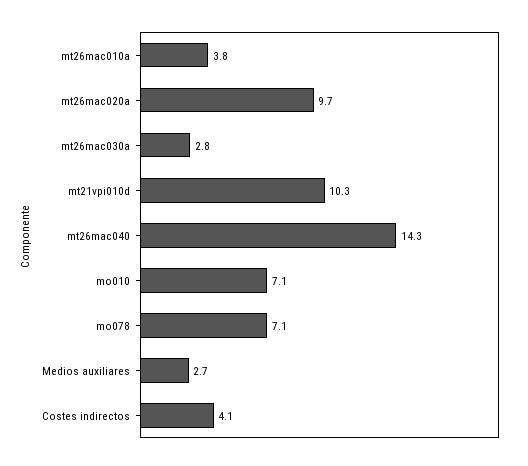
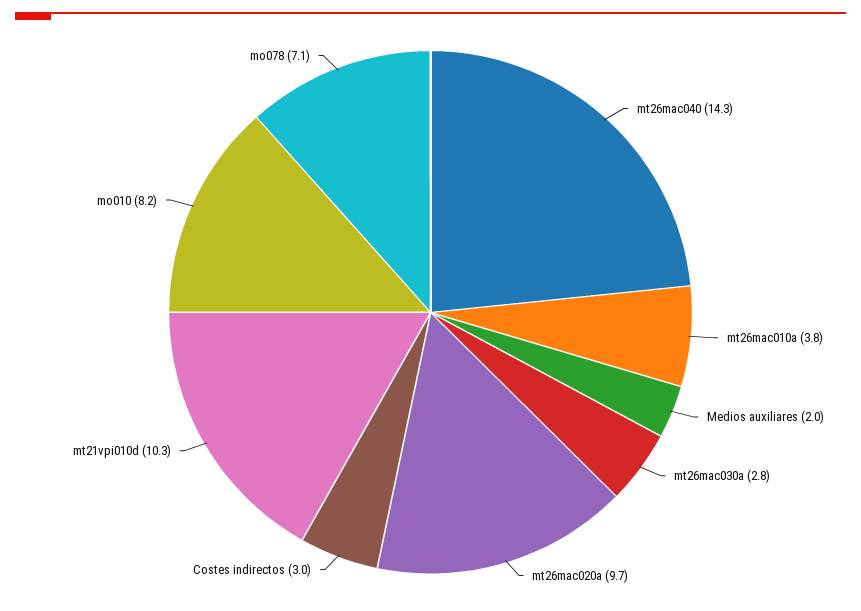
  {
    "mt26mac010a": 3.8,
    "mt26mac020a": 9.7,
    "mt26mac030a": 2.8,
    "mt21vpi010d": 10.3,
    "mt26mac040": 14.3,
-   "mo010": 7.1,
+   "mo010": 8.2,
    "mo078": 7.1,
-   "Medios auxiliares": 2.7,
+   "Medios auxiliares": 2,
-   "Costes indirectos": 4.1
+   "Costes indirectos": 3
  }

